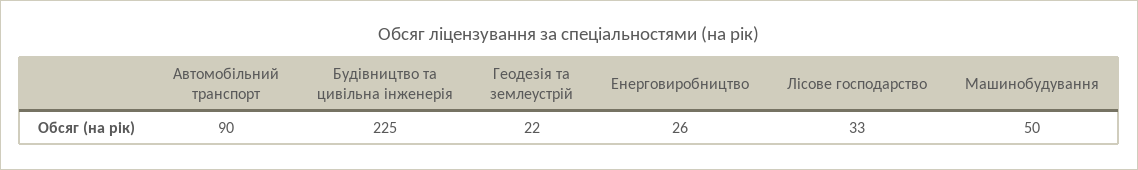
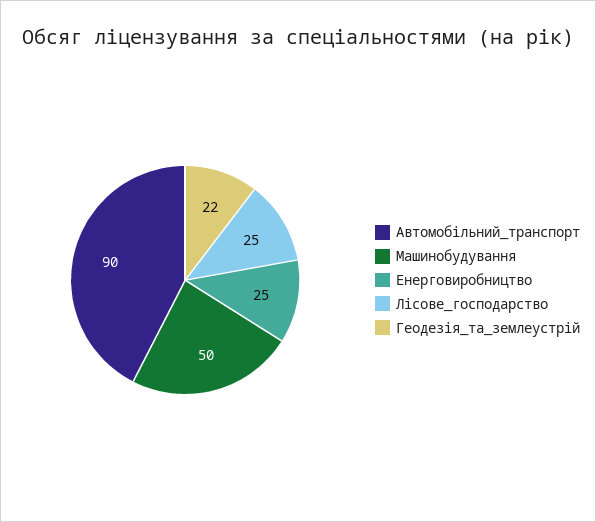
  {
    "Автомобільний транспорт": 90,
-   "Будівництво та цивільна інженерія": 225,
    "Геодезія та землеустрій": 22,
-   "Енерговиробництво": 26,
+   "Енерговиробництво": 25,
-   "Лісове господарство": 33,
+   "Лісове господарство": 25,
    "Машинобудування": 50
  }

